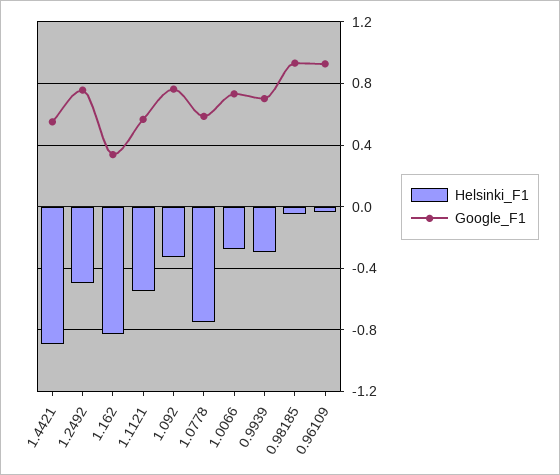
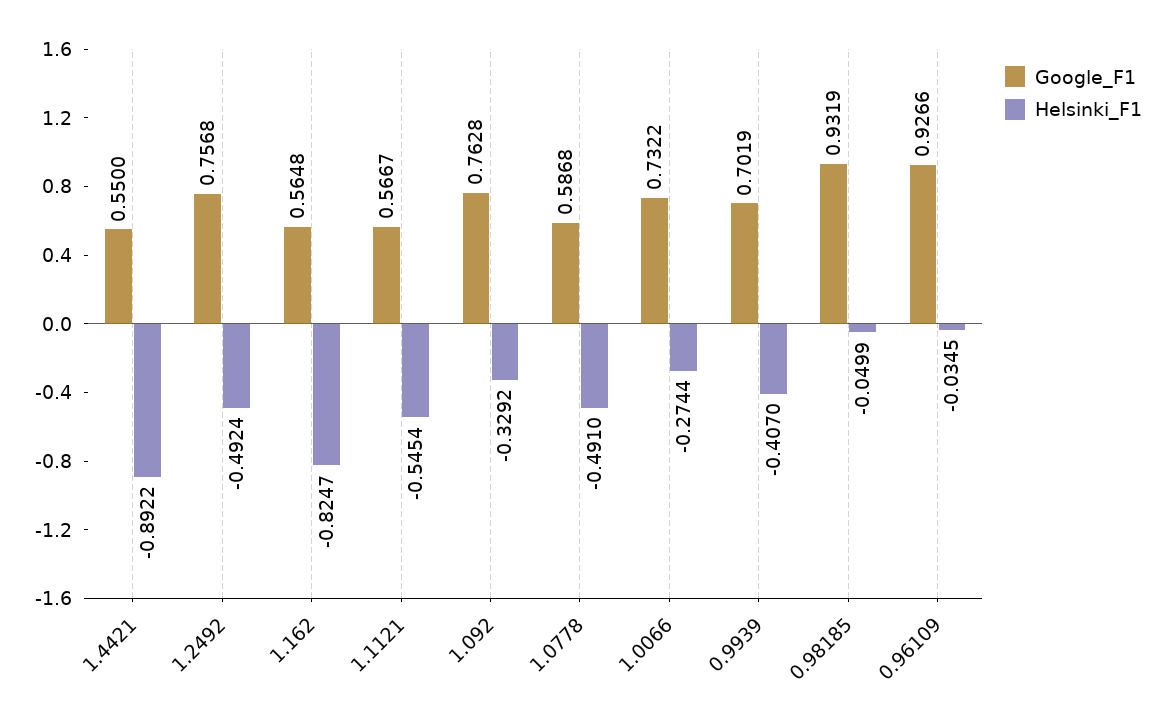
  {
    "Helsinki_F1": {
      "1.4421": -0.8922,
      "1.2492": -0.4924,
      "1.162": -0.8247,
      "1.1121": -0.5454,
      "1.092": -0.3292,
-     "1.0778": -0.75,
+     "1.0778": -0.491,
      "1.0066": -0.2744,
-     "0.9939": -0.3,
+     "0.9939": -0.407,
      "0.98185": -0.0499,
      "0.96109": -0.0345
    },
    "Google_F1": {
      "1.4421": 0.55,
      "1.2492": 0.7568,
-     "1.162": 0.35,
+     "1.162": 0.5648,
      "1.1121": 0.5667,
      "1.092": 0.7628,
      "1.0778": 0.5868,
      "1.0066": 0.7322,
      "0.9939": 0.7019,
      "0.98185": 0.9319,
      "0.96109": 0.9266
    }
  }

